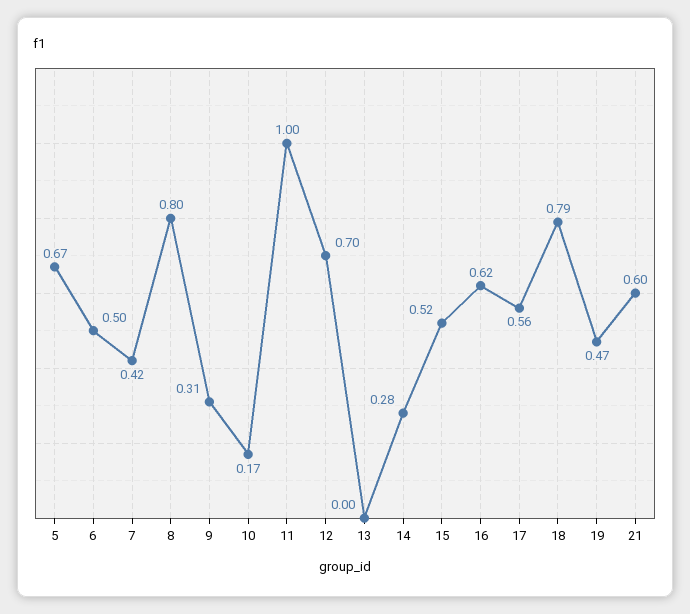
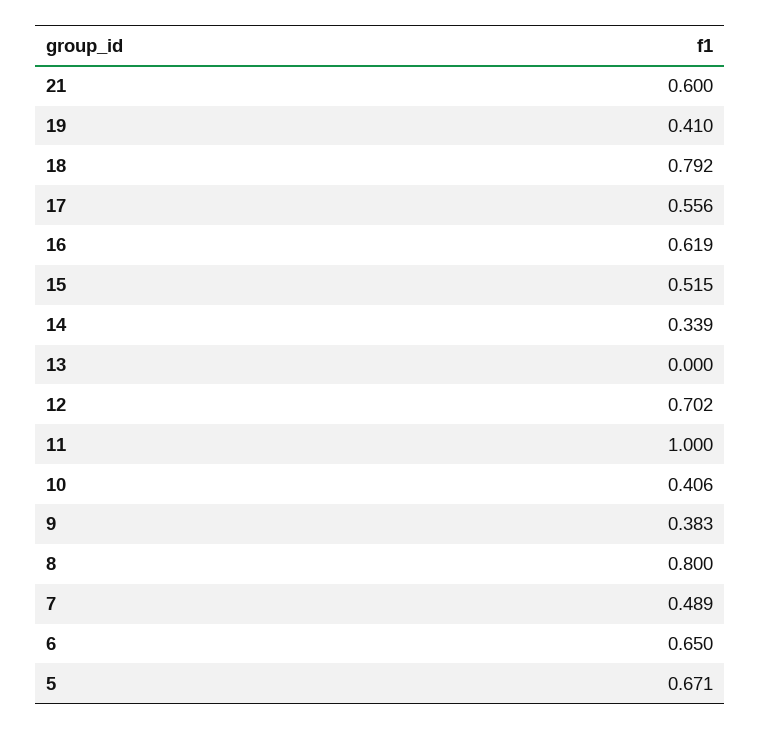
  {
    "5": 0.671,
-   "6": 0.5,
+   "6": 0.65,
-   "7": 0.42,
+   "7": 0.489,
    "8": 0.8,
-   "9": 0.31,
+   "9": 0.383,
-   "10": 0.17,
+   "10": 0.406,
    "11": 1,
    "12": 0.702,
    "13": 0,
-   "14": 0.28,
+   "14": 0.339,
    "15": 0.515,
    "16": 0.619,
    "17": 0.556,
    "18": 0.792,
-   "19": 0.47,
+   "19": 0.41,
    "21": 0.6
  }

